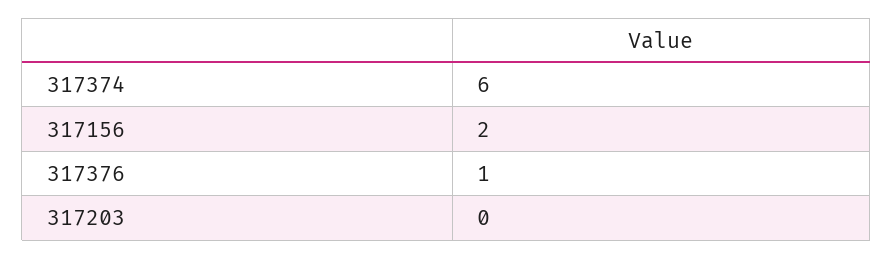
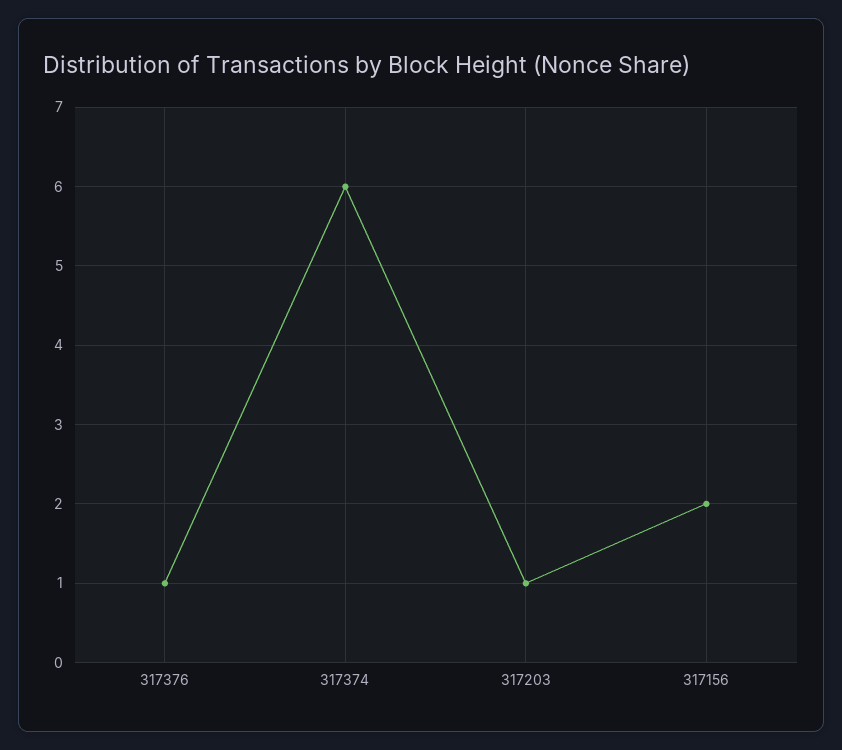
  {
    "317374": 6,
    "317156": 2,
    "317376": 1,
-   "317203": 0
+   "317203": 1
  }

